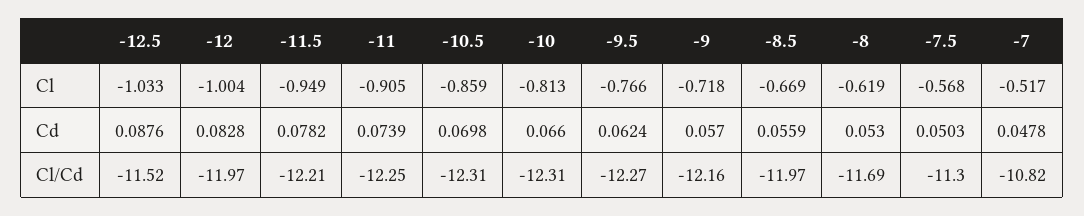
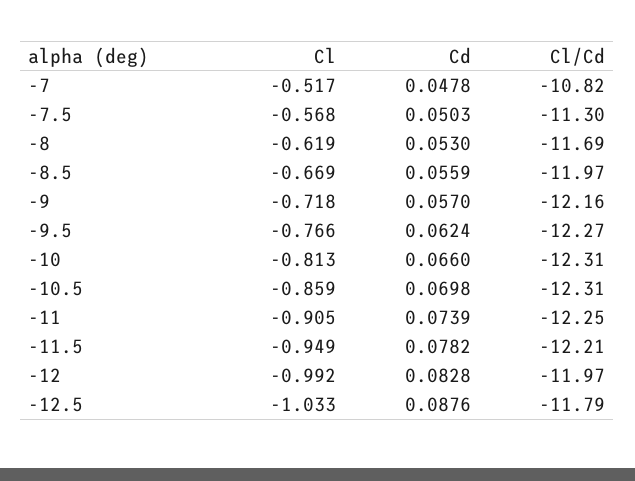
  {
    "-12.5": {
      "Cl": -1.033,
      "Cd": 0.0876,
-     "Cl/Cd": -11.52
+     "Cl/Cd": -11.79
    },
    "-12": {
-     "Cl": -1.004,
+     "Cl": -0.992,
      "Cd": 0.0828,
      "Cl/Cd": -11.97
    },
    "-11.5": {
      "Cl": -0.949,
      "Cd": 0.0782,
      "Cl/Cd": -12.21
    },
    "-11": {
      "Cl": -0.905,
      "Cd": 0.0739,
      "Cl/Cd": -12.25
    },
    "-10.5": {
      "Cl": -0.859,
      "Cd": 0.0698,
      "Cl/Cd": -12.31
    },
    "-10": {
      "Cl": -0.813,
      "Cd": 0.066,
      "Cl/Cd": -12.31
    },
    "-9.5": {
      "Cl": -0.766,
      "Cd": 0.0624,
      "Cl/Cd": -12.27
    },
    "-9": {
      "Cl": -0.718,
      "Cd": 0.057,
      "Cl/Cd": -12.16
    },
    "-8.5": {
      "Cl": -0.669,
      "Cd": 0.0559,
      "Cl/Cd": -11.97
    },
    "-8": {
      "Cl": -0.619,
      "Cd": 0.053,
      "Cl/Cd": -11.69
    },
    "-7.5": {
      "Cl": -0.568,
      "Cd": 0.0503,
      "Cl/Cd": -11.3
    },
    "-7": {
      "Cl": -0.517,
      "Cd": 0.0478,
      "Cl/Cd": -10.82
    }
  }

